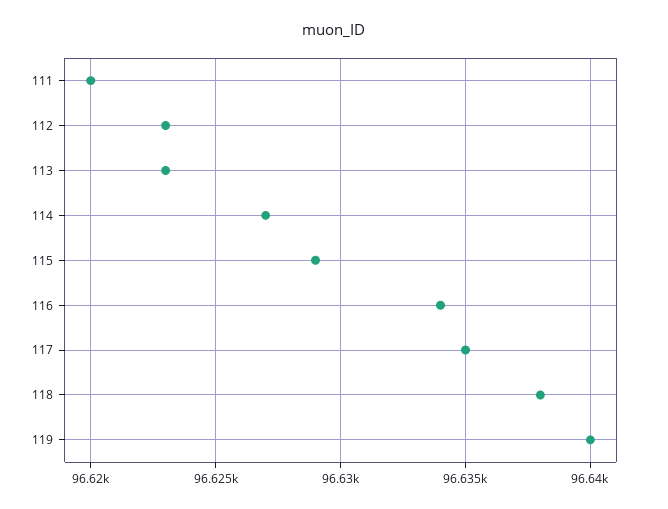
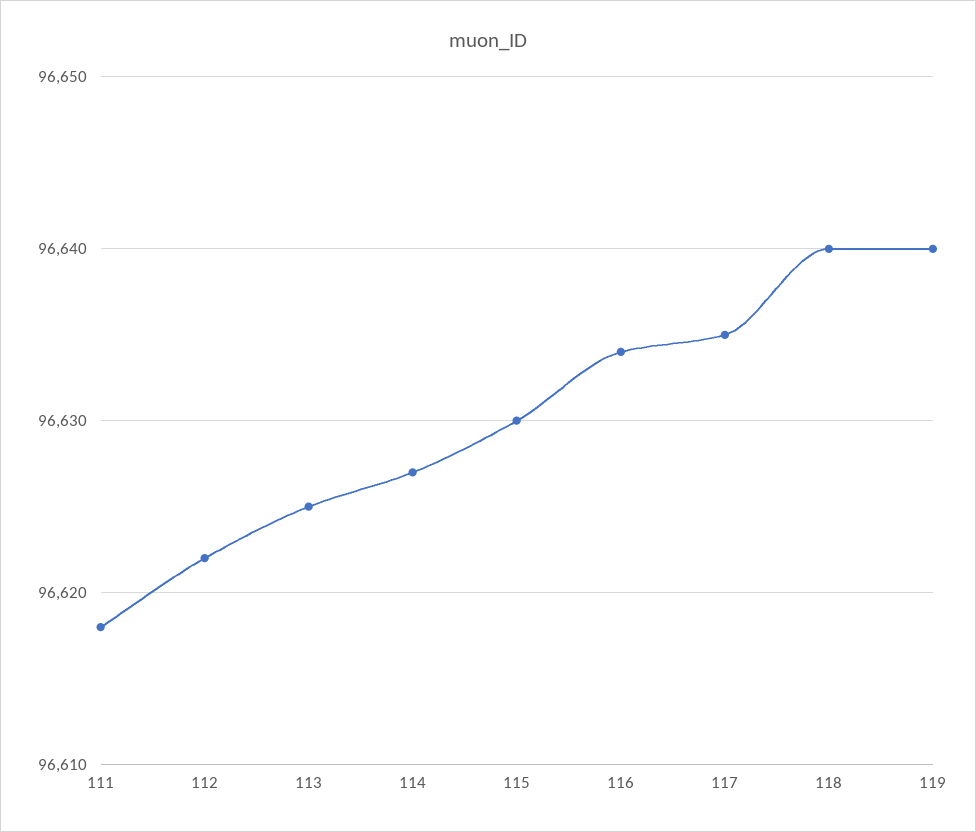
  {
-   "111": 96620,
+   "111": 96618,
-   "112": 96623,
+   "112": 96622,
-   "113": 96623,
+   "113": 96625,
    "114": 96627,
-   "115": 96629,
+   "115": 96630,
    "116": 96634,
    "117": 96635,
-   "118": 96638,
+   "118": 96640,
    "119": 96640
  }

